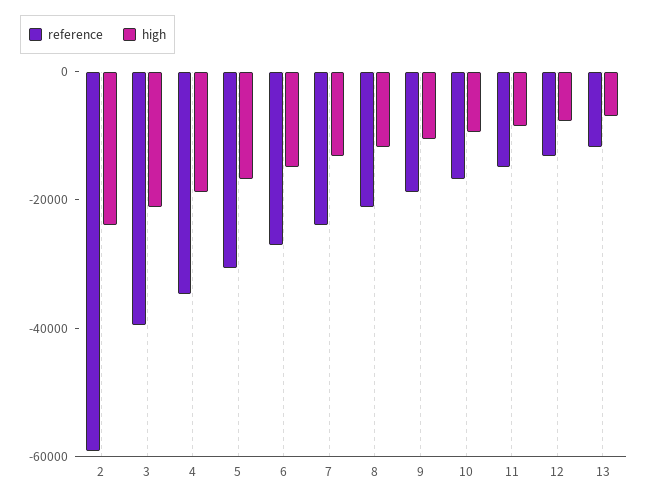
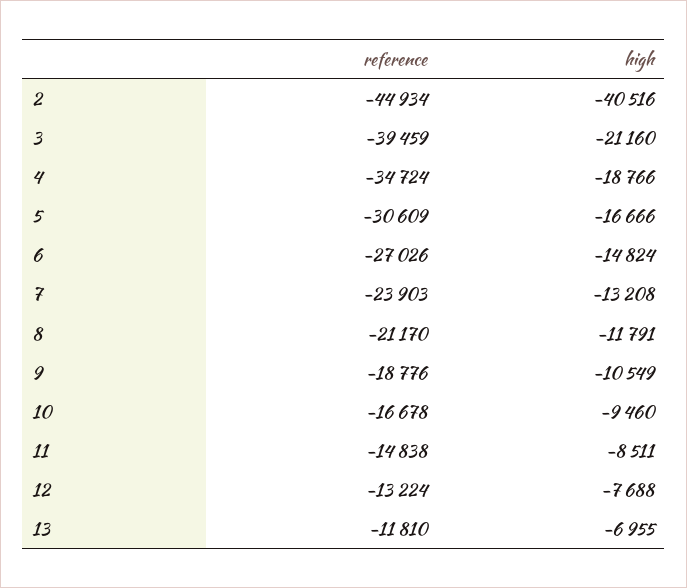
  {
    "reference": {
-     "2": -60000,
+     "2": -44934,
      "3": -39459,
      "4": -34724,
      "5": -30609,
      "6": -27026,
      "7": -23903,
      "8": -21170,
      "9": -18776,
      "10": -16678,
      "11": -14838,
      "12": -13224,
      "13": -11810
    },
    "high": {
-     "2": -25000,
+     "2": -40516,
      "3": -21160,
      "4": -18766,
      "5": -16666,
      "6": -14824,
      "7": -13208,
      "8": -11791,
      "9": -10549,
      "10": -9460,
      "11": -8511,
      "12": -7688,
      "13": -6955
    }
  }

